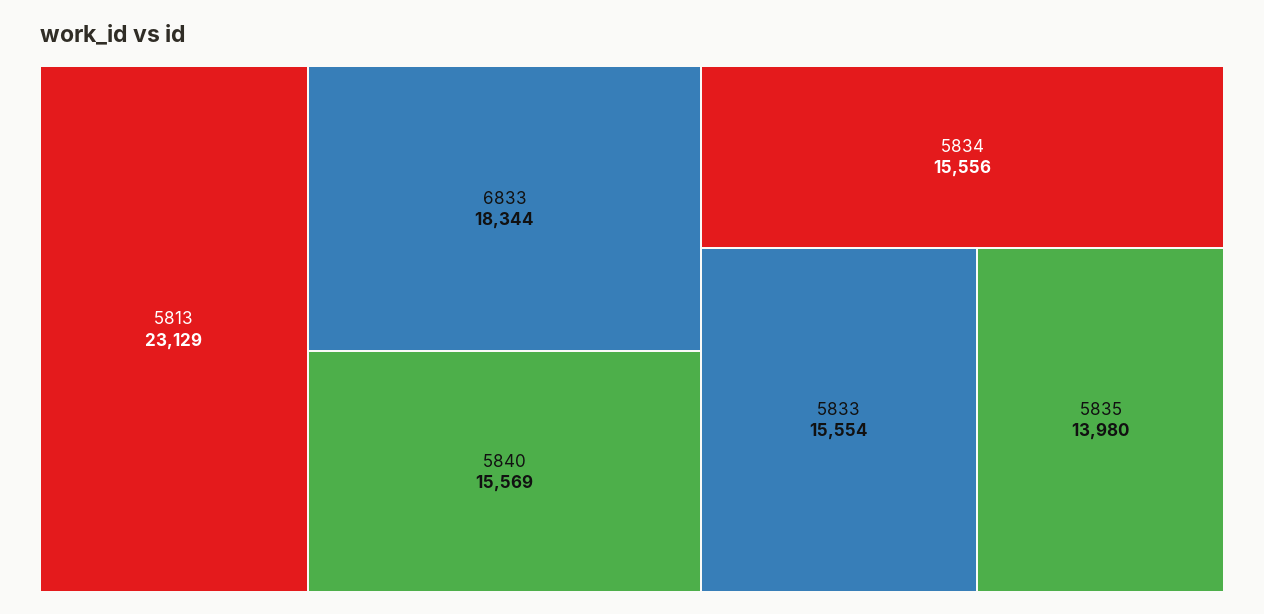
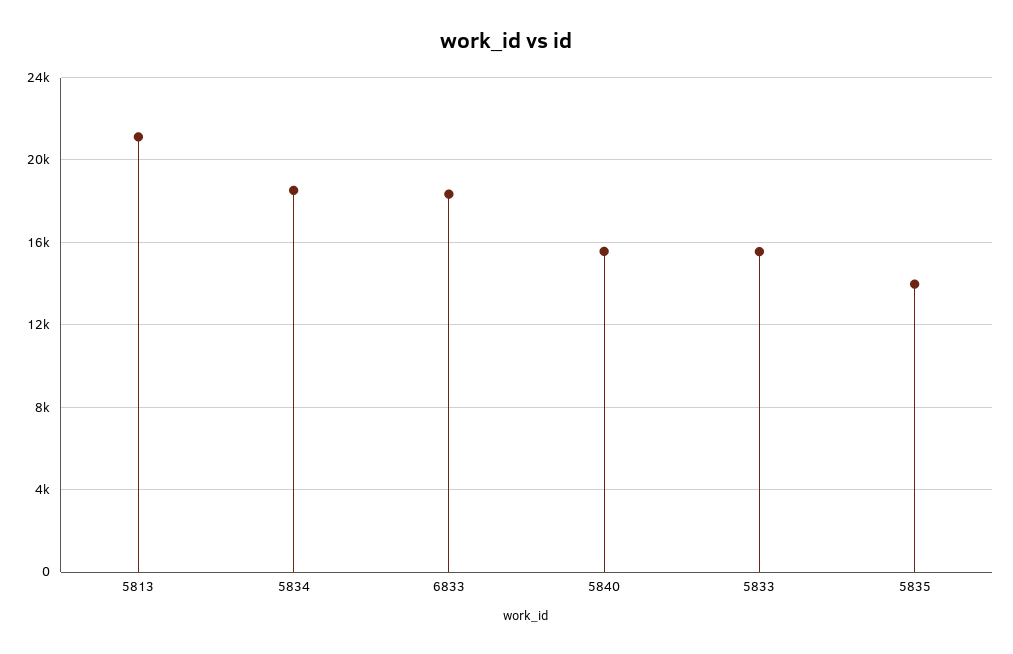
  {
-   "5813": 23129,
+   "5813": 21000,
    "6833": 18344,
    "5840": 15569,
-   "5834": 15556,
+   "5834": 18500,
    "5833": 15554,
    "5835": 13980
  }

